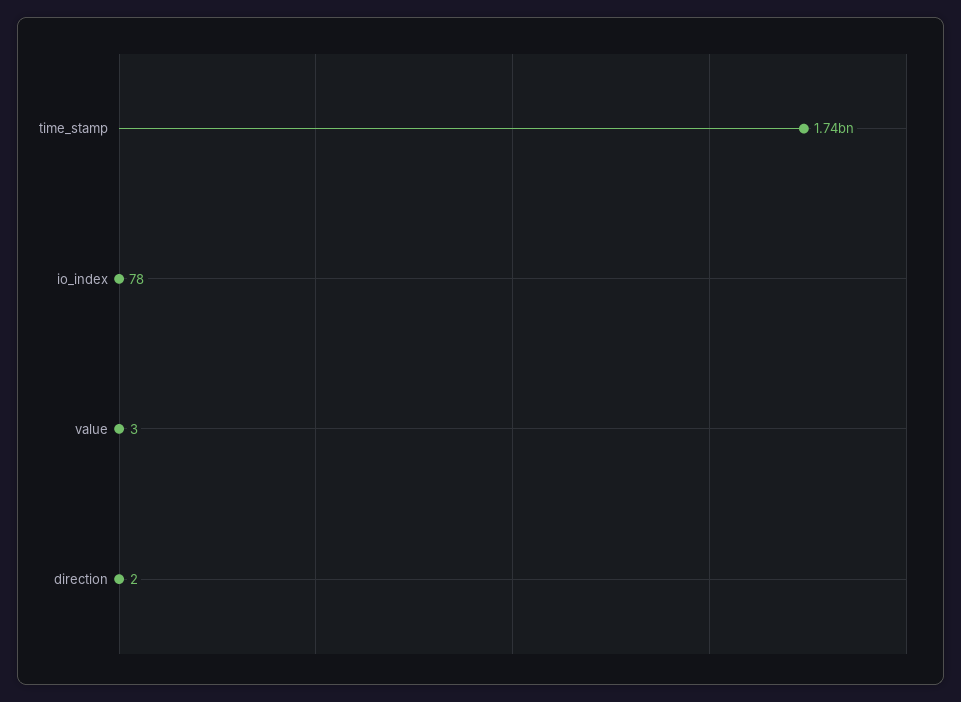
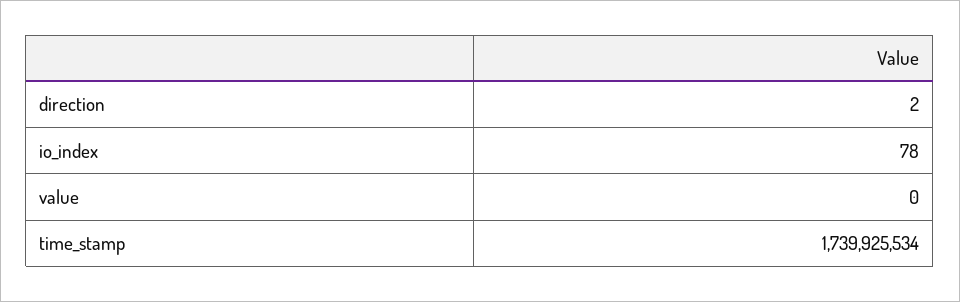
  {
    "time_stamp": 1739925534,
    "io_index": 78,
-   "value": 3,
+   "value": 0,
    "direction": 2
  }

